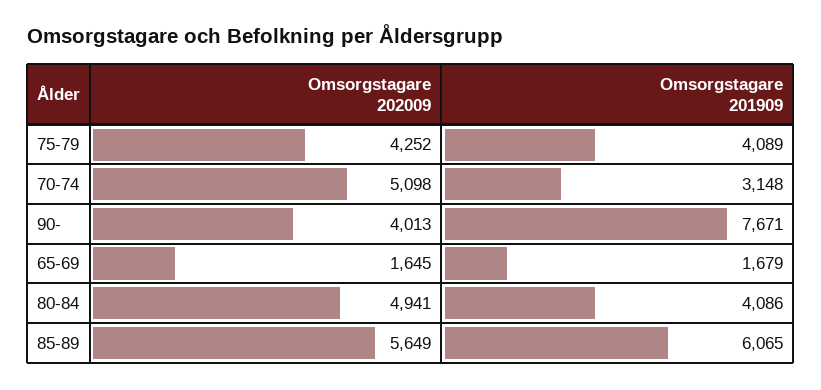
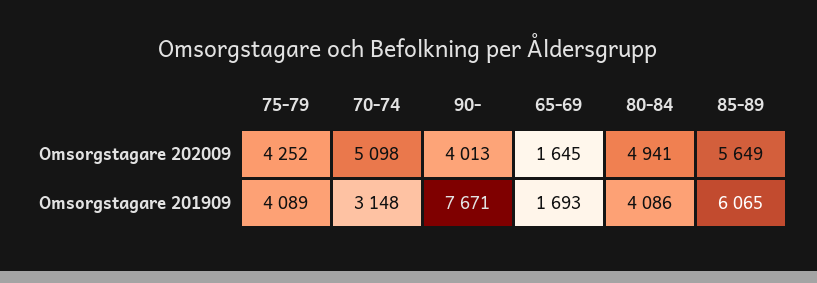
  {
    "Omsorgstagare 202009": {
      "75-79": 4252,
      "70-74": 5098,
      "90-": 4013,
      "65-69": 1645,
      "80-84": 4941,
      "85-89": 5649
    },
    "Omsorgstagare 201909": {
      "75-79": 4089,
      "70-74": 3148,
      "90-": 7671,
-     "65-69": 1679,
+     "65-69": 1693,
      "80-84": 4086,
      "85-89": 6065
    }
  }

